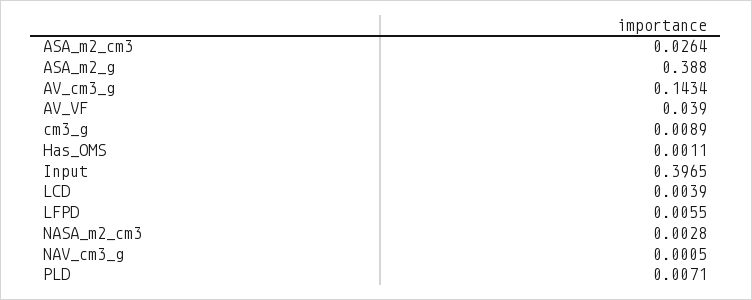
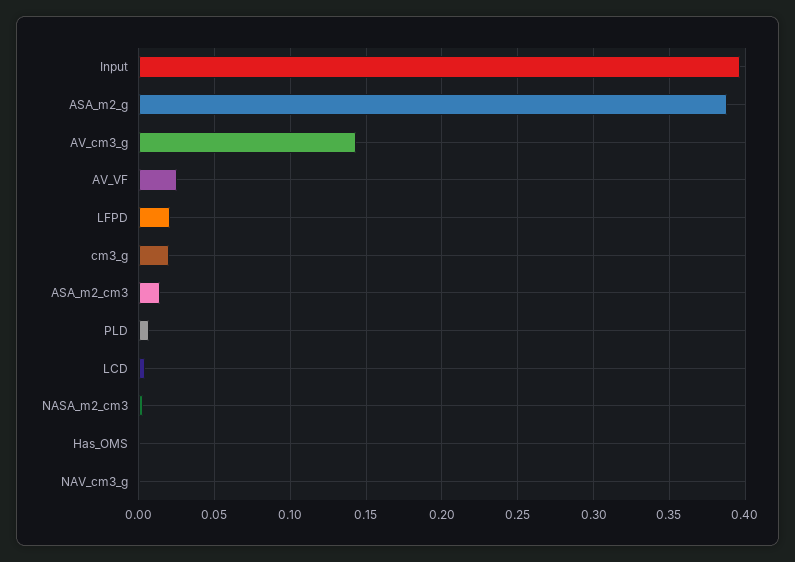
  {
-   "ASA_m2_cm3": 0.0264,
+   "ASA_m2_cm3": 0.015,
    "ASA_m2_g": 0.388,
    "AV_cm3_g": 0.1434,
-   "AV_VF": 0.039,
+   "AV_VF": 0.025,
-   "cm3_g": 0.0089,
+   "cm3_g": 0.02,
    "Has_OMS": 0.0011,
    "Input": 0.3965,
    "LCD": 0.0039,
-   "LFPD": 0.0055,
+   "LFPD": 0.02,
    "NASA_m2_cm3": 0.0028,
    "NAV_cm3_g": 0.0005,
    "PLD": 0.0071
  }

